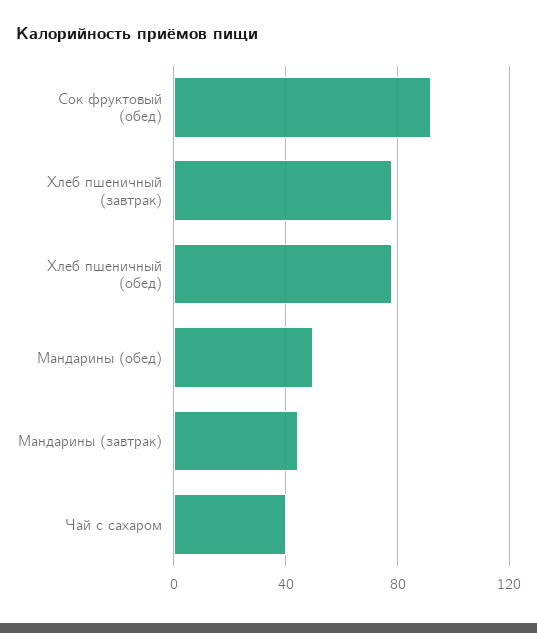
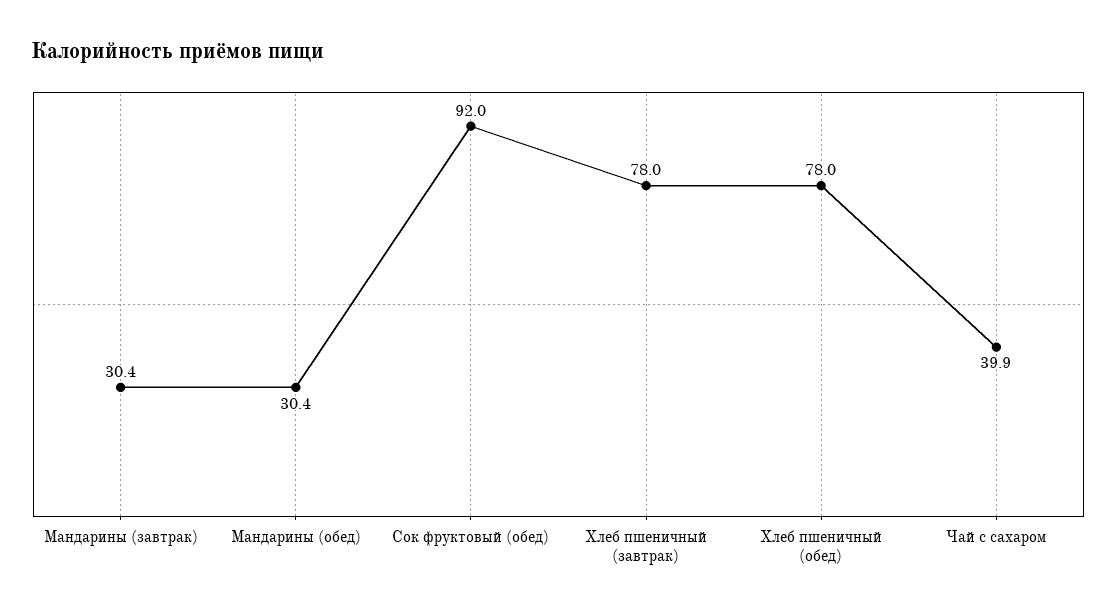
  {
    "Сок фруктовый (обед)": 92,
    "Хлеб пшеничный (завтрак)": 78,
    "Хлеб пшеничный (обед)": 78,
-   "Мандарины (обед)": 50,
+   "Мандарины (обед)": 30.4,
-   "Мандарины (завтрак)": 45,
+   "Мандарины (завтрак)": 30.4,
    "Чай с сахаром": 39.9
  }

